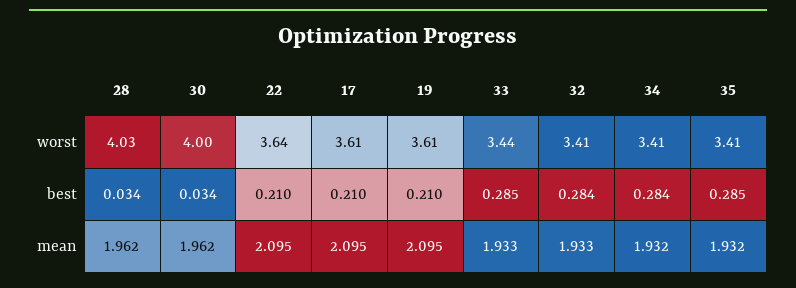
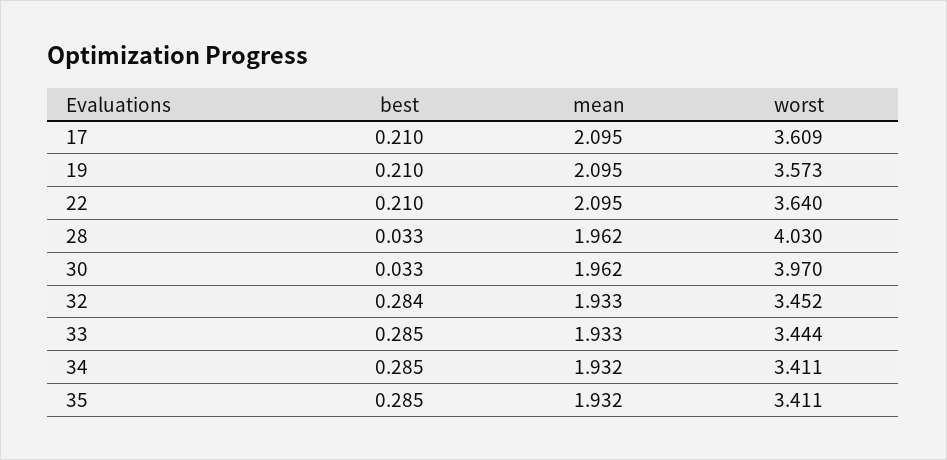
  {
    "28": {
      "worst": 4.03,
-     "best": 0.034,
+     "best": 0.033,
      "mean": 1.962
    },
    "30": {
-     "worst": 4,
+     "worst": 3.97,
-     "best": 0.034,
+     "best": 0.033,
      "mean": 1.962
    },
    "22": {
      "worst": 3.64,
      "best": 0.21,
      "mean": 2.095
    },
    "17": {
      "worst": 3.609,
      "best": 0.21,
      "mean": 2.095
    },
    "19": {
-     "worst": 3.61,
+     "worst": 3.573,
      "best": 0.21,
      "mean": 2.095
    },
    "33": {
      "worst": 3.444,
      "best": 0.285,
      "mean": 1.933
    },
    "32": {
-     "worst": 3.41,
+     "worst": 3.452,
      "best": 0.284,
      "mean": 1.933
    },
    "34": {
      "worst": 3.411,
-     "best": 0.284,
+     "best": 0.285,
      "mean": 1.932
    },
    "35": {
      "worst": 3.411,
      "best": 0.285,
      "mean": 1.932
    }
  }

